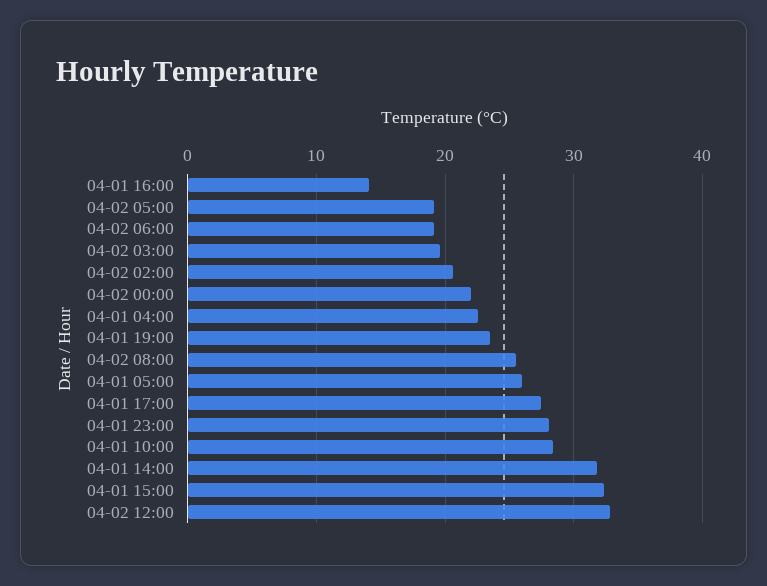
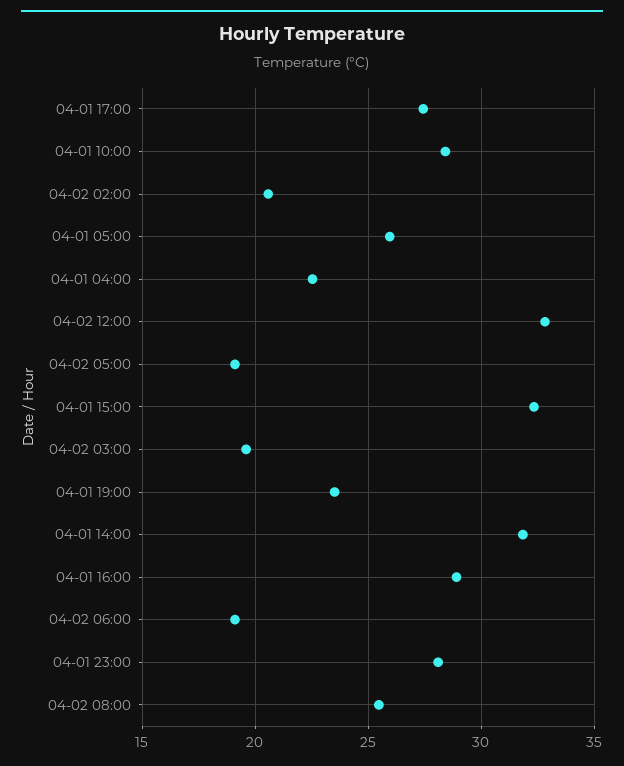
  {
-   "04-01 16:00": 14,
+   "04-01 16:00": 29,
    "04-02 05:00": 19,
    "04-02 06:00": 19,
    "04-02 03:00": 19.5,
    "04-02 02:00": 20.5,
-   "04-02 00:00": 22,
    "04-01 04:00": 22.5,
    "04-01 19:00": 23.5,
    "04-02 08:00": 25.5,
    "04-01 05:00": 26,
    "04-01 17:00": 27.5,
    "04-01 23:00": 28,
    "04-01 10:00": 28.5,
    "04-01 14:00": 32,
    "04-01 15:00": 32.5,
    "04-02 12:00": 33
  }

